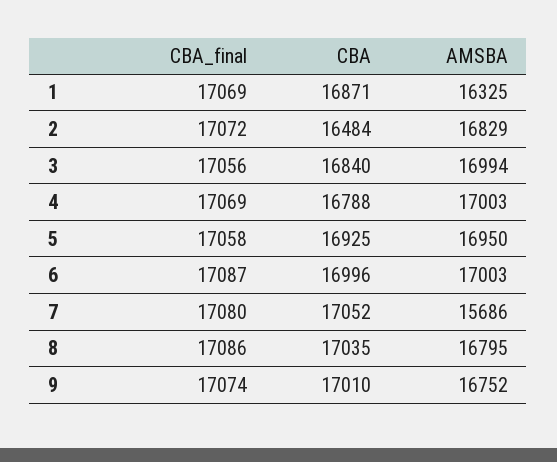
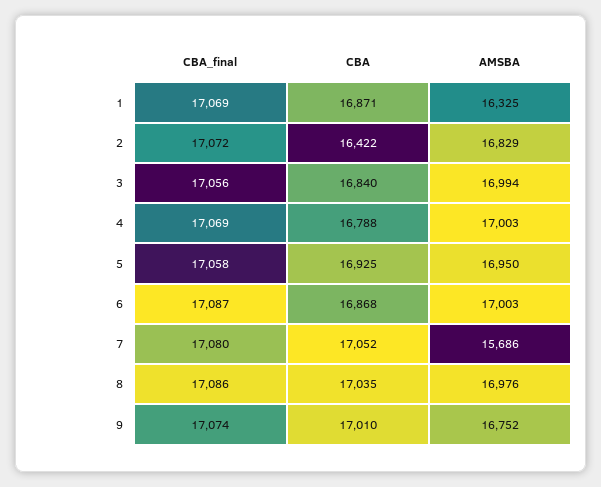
  {
    "CBA_final": {
      "1": 17069,
      "2": 17072,
      "3": 17056,
      "4": 17069,
      "5": 17058,
      "6": 17087,
      "7": 17080,
      "8": 17086,
      "9": 17074
    },
    "CBA": {
      "1": 16871,
-     "2": 16484,
+     "2": 16422,
      "3": 16840,
      "4": 16788,
      "5": 16925,
-     "6": 16996,
+     "6": 16868,
      "7": 17052,
      "8": 17035,
      "9": 17010
    },
    "AMSBA": {
      "1": 16325,
      "2": 16829,
      "3": 16994,
      "4": 17003,
      "5": 16950,
      "6": 17003,
      "7": 15686,
-     "8": 16795,
+     "8": 16976,
      "9": 16752
    }
  }

